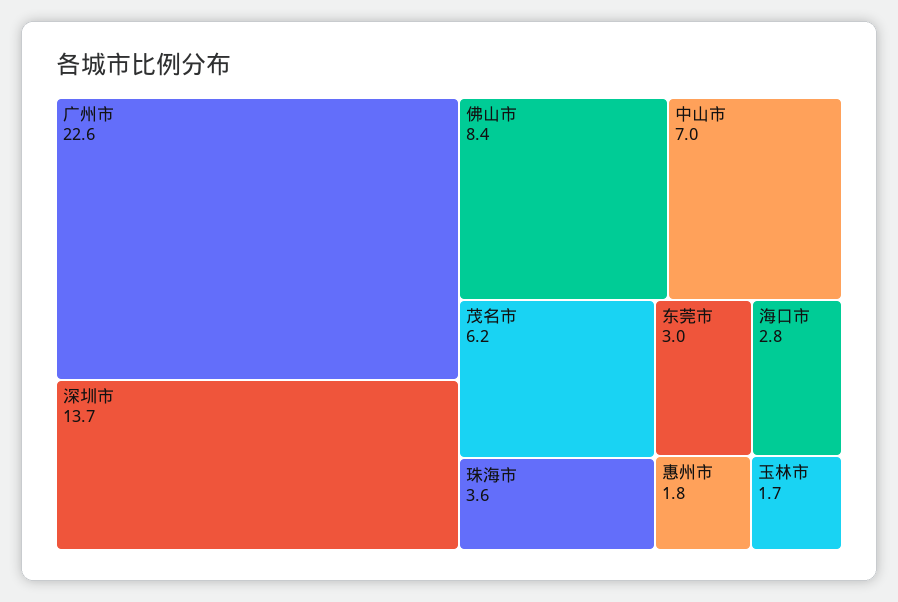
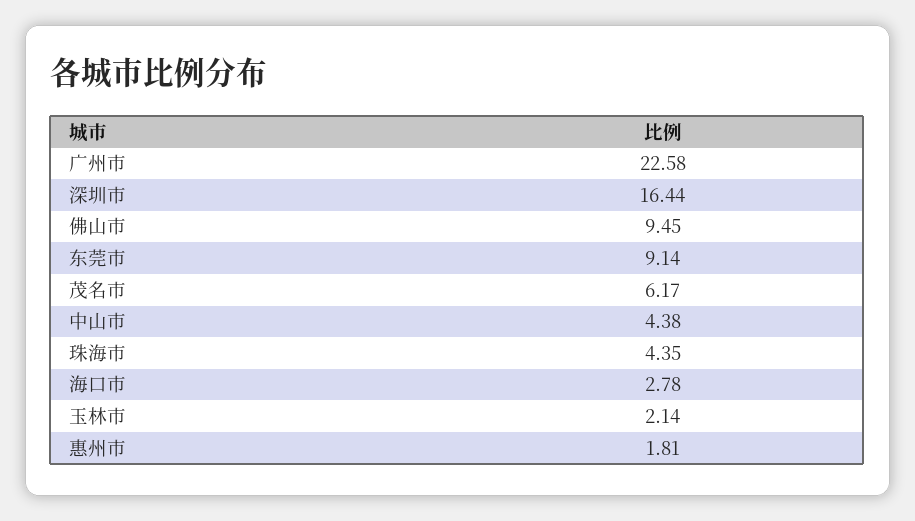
  {
    "广州市": 22.58,
-   "深圳市": 13.7,
+   "深圳市": 16.44,
-   "佛山市": 8.4,
+   "佛山市": 9.45,
-   "中山市": 7,
+   "中山市": 4.38,
    "茂名市": 6.17,
-   "珠海市": 3.6,
+   "珠海市": 4.35,
-   "东莞市": 3,
+   "东莞市": 9.14,
    "海口市": 2.78,
    "惠州市": 1.81,
-   "玉林市": 1.7
+   "玉林市": 2.14
  }

